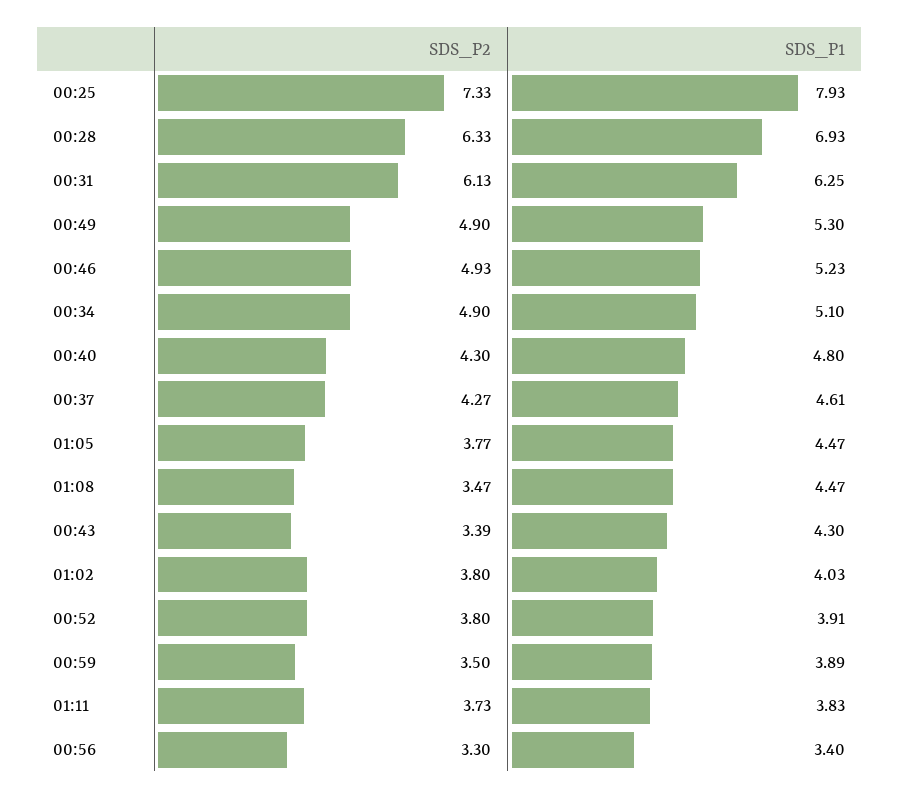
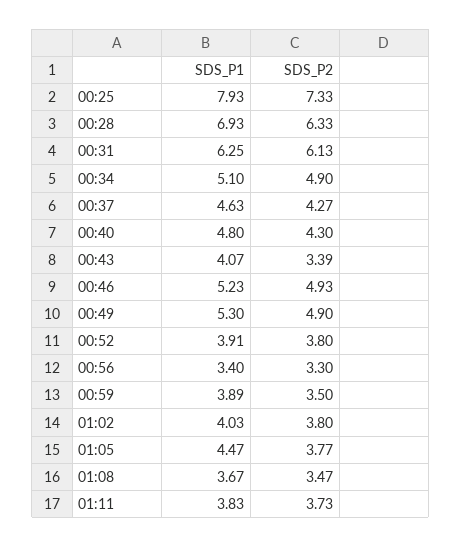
  {
    "SDS_P2": {
      "00:25": 7.33,
      "00:28": 6.33,
      "00:31": 6.13,
      "00:49": 4.9,
      "00:46": 4.93,
      "00:34": 4.9,
      "00:40": 4.3,
      "00:37": 4.27,
      "01:05": 3.77,
      "01:08": 3.47,
      "00:43": 3.39,
      "01:02": 3.8,
      "00:52": 3.8,
      "00:59": 3.5,
      "01:11": 3.73,
      "00:56": 3.3
    },
    "SDS_P1": {
      "00:25": 7.93,
      "00:28": 6.93,
      "00:31": 6.25,
      "00:49": 5.3,
      "00:46": 5.23,
      "00:34": 5.1,
      "00:40": 4.8,
-     "00:37": 4.61,
+     "00:37": 4.63,
      "01:05": 4.47,
-     "01:08": 4.47,
+     "01:08": 3.67,
-     "00:43": 4.3,
+     "00:43": 4.07,
      "01:02": 4.03,
      "00:52": 3.91,
      "00:59": 3.89,
      "01:11": 3.83,
      "00:56": 3.4
    }
  }

